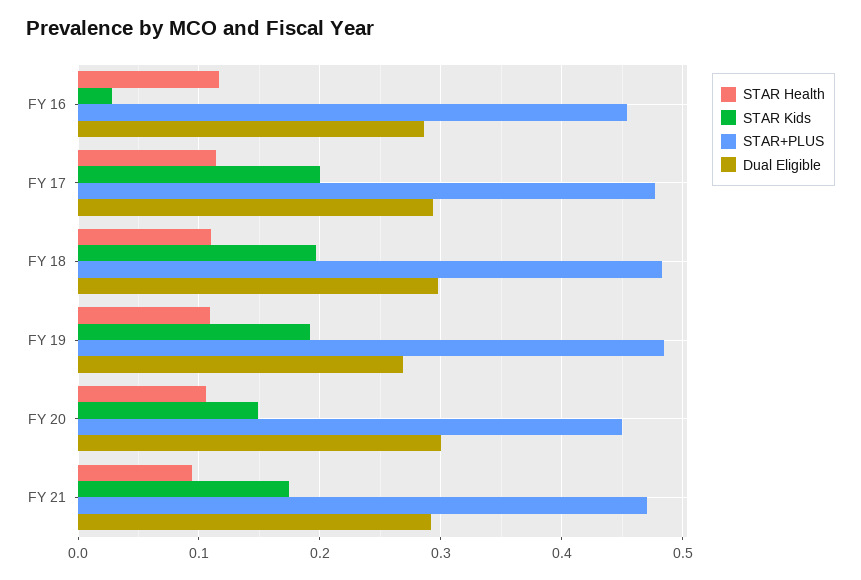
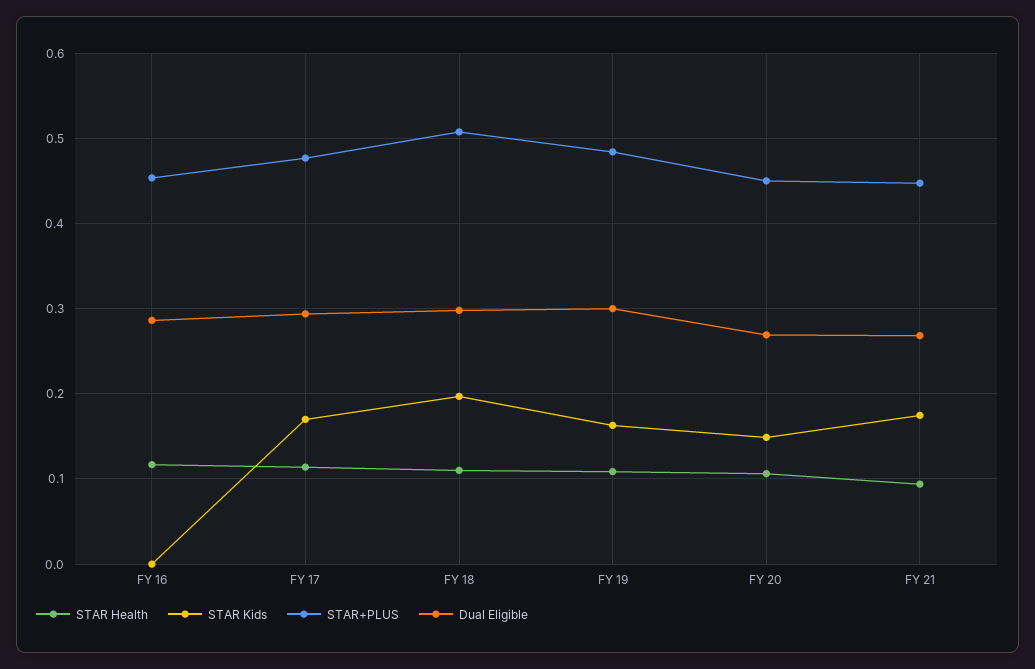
  {
    "STAR Health": {
      "FY 16": 0.12,
      "FY 17": 0.11,
      "FY 18": 0.11,
      "FY 19": 0.11,
      "FY 20": 0.11,
      "FY 21": 0.09
    },
    "STAR Kids": {
-     "FY 16": 0.03,
+     "FY 16": 0,
-     "FY 17": 0.2,
+     "FY 17": 0.17,
      "FY 18": 0.2,
-     "FY 19": 0.19,
+     "FY 19": 0.16,
      "FY 20": 0.15,
      "FY 21": 0.17
    },
    "STAR+PLUS": {
      "FY 16": 0.45,
      "FY 17": 0.48,
-     "FY 18": 0.48,
+     "FY 18": 0.51,
      "FY 19": 0.48,
      "FY 20": 0.45,
-     "FY 21": 0.47
+     "FY 21": 0.45
    },
    "Dual Eligible": {
      "FY 16": 0.29,
      "FY 17": 0.29,
      "FY 18": 0.3,
-     "FY 19": 0.27,
+     "FY 19": 0.3,
-     "FY 20": 0.3,
+     "FY 20": 0.27,
-     "FY 21": 0.29
+     "FY 21": 0.27
    }
  }

